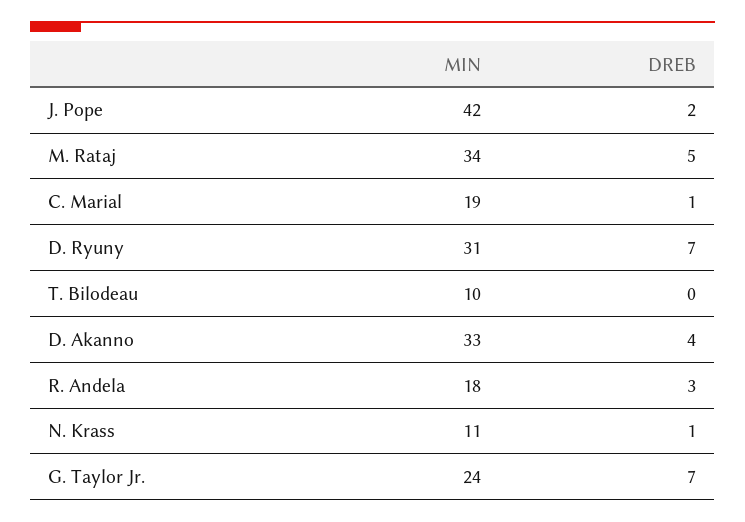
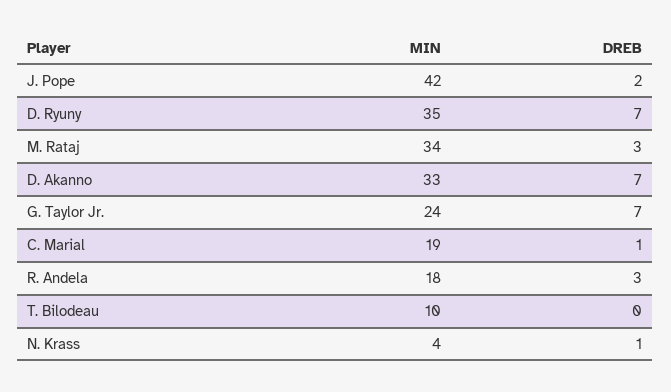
  {
    "MIN": {
      "J. Pope": 42,
      "M. Rataj": 34,
      "C. Marial": 19,
-     "D. Ryuny": 31,
+     "D. Ryuny": 35,
      "T. Bilodeau": 10,
      "D. Akanno": 33,
      "R. Andela": 18,
-     "N. Krass": 11,
+     "N. Krass": 4,
      "G. Taylor Jr.": 24
    },
    "DREB": {
      "J. Pope": 2,
-     "M. Rataj": 5,
+     "M. Rataj": 3,
      "C. Marial": 1,
      "D. Ryuny": 7,
      "T. Bilodeau": 0,
-     "D. Akanno": 4,
+     "D. Akanno": 7,
      "R. Andela": 3,
      "N. Krass": 1,
      "G. Taylor Jr.": 7
    }
  }

